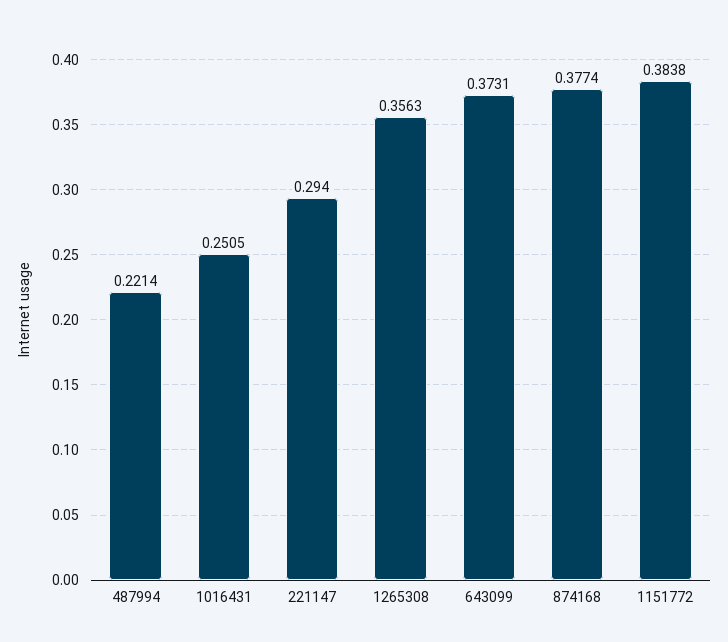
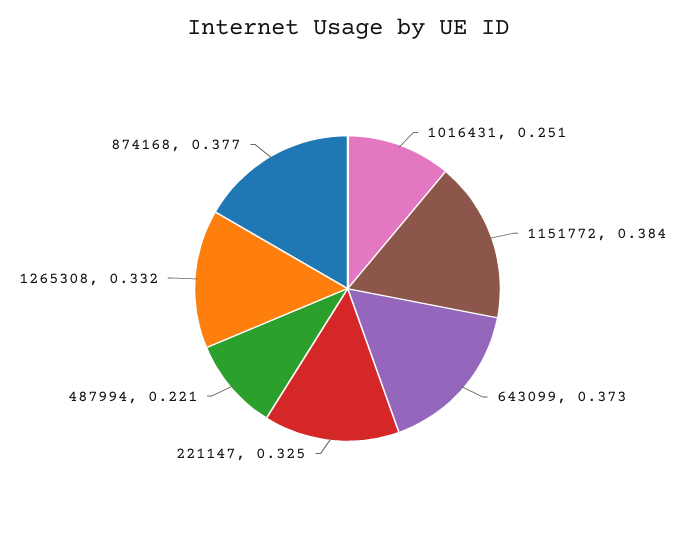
  {
    "487994": 0.2214,
    "1016431": 0.2505,
-   "221147": 0.294,
+   "221147": 0.325,
-   "1265308": 0.3563,
+   "1265308": 0.332,
    "643099": 0.3731,
    "874168": 0.3774,
    "1151772": 0.3838
  }

